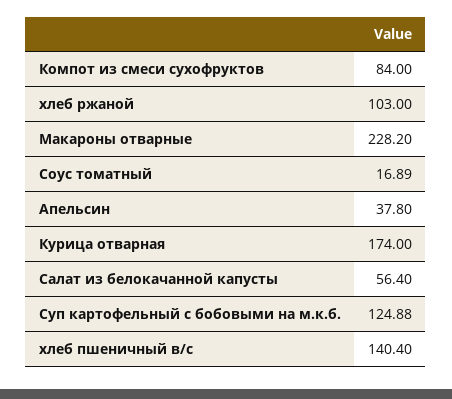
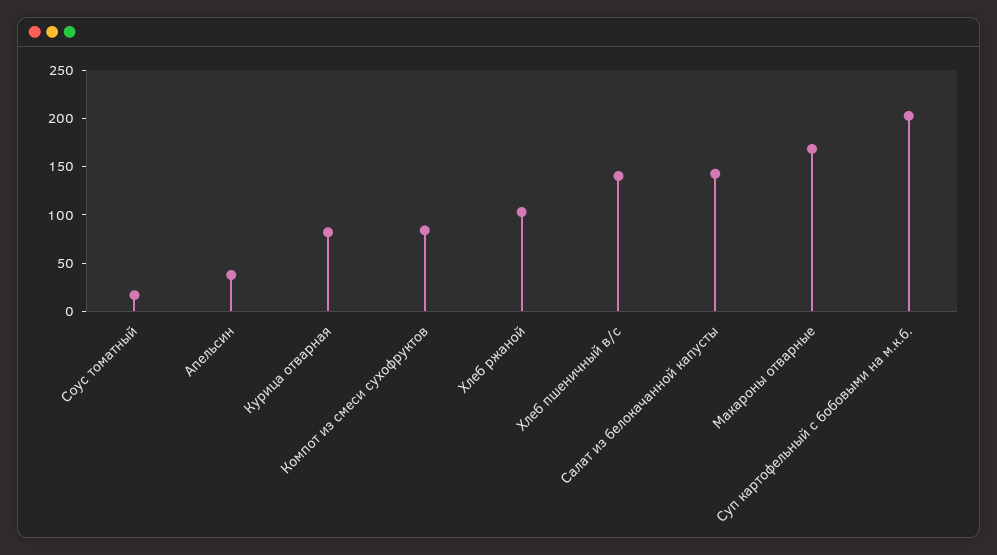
  {
    "Компот из смеси сухофруктов": 84,
    "хлеб ржаной": 103,
-   "Макароны отварные": 228.2,
+   "Макароны отварные": 170,
    "Соус томатный": 16.89,
    "Апельсин": 37.8,
-   "Курица отварная": 174,
+   "Курица отварная": 80,
-   "Салат из белокачанной капусты": 56.4,
+   "Салат из белокачанной капусты": 140,
-   "Суп картофельный с бобовыми на м.к.б.": 124.88,
+   "Суп картофельный с бобовыми на м.к.б.": 200,
    "хлеб пшеничный в/с": 140.4
  }

